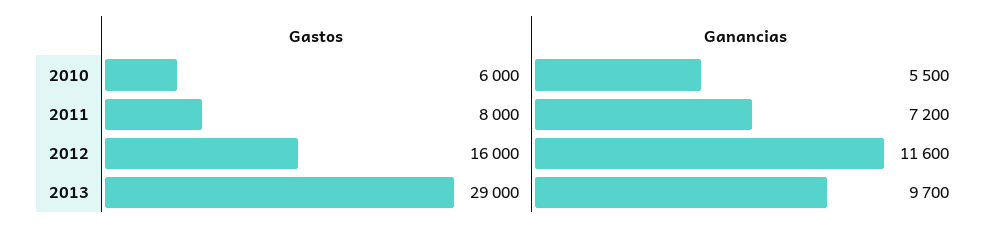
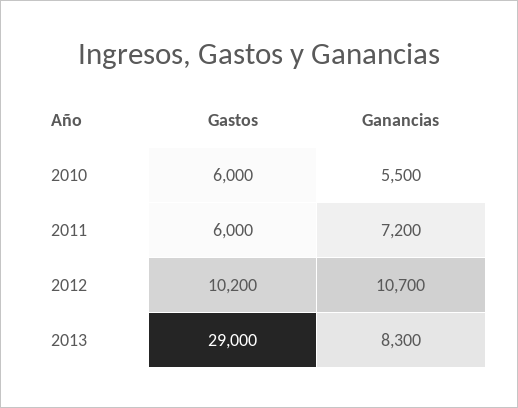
  {
    "Gastos": {
      "2010": 6000,
-     "2011": 8000,
+     "2011": 6000,
-     "2012": 16000,
+     "2012": 10200,
      "2013": 29000
    },
    "Ganancias": {
      "2010": 5500,
      "2011": 7200,
-     "2012": 11600,
+     "2012": 10700,
-     "2013": 9700
+     "2013": 8300
    }
  }

